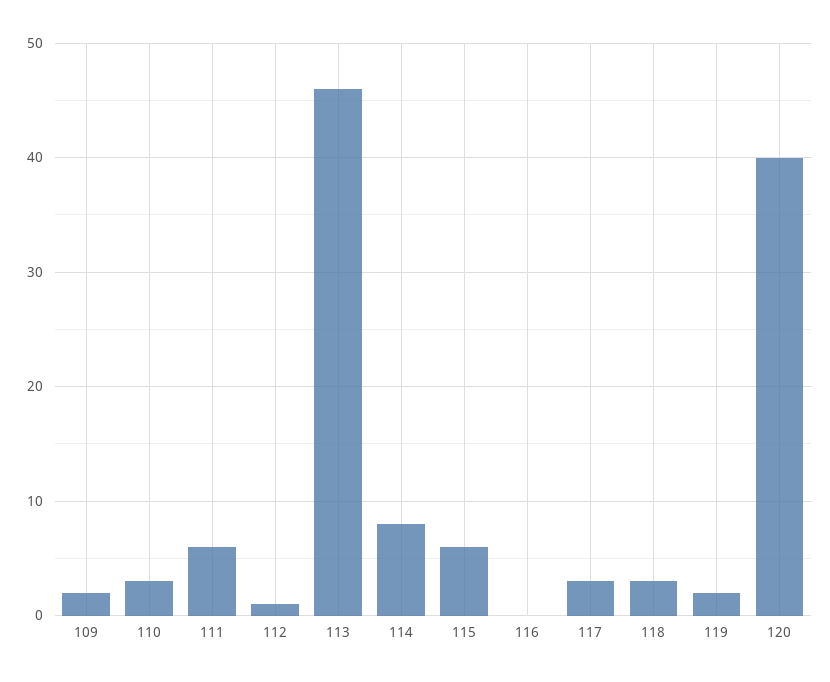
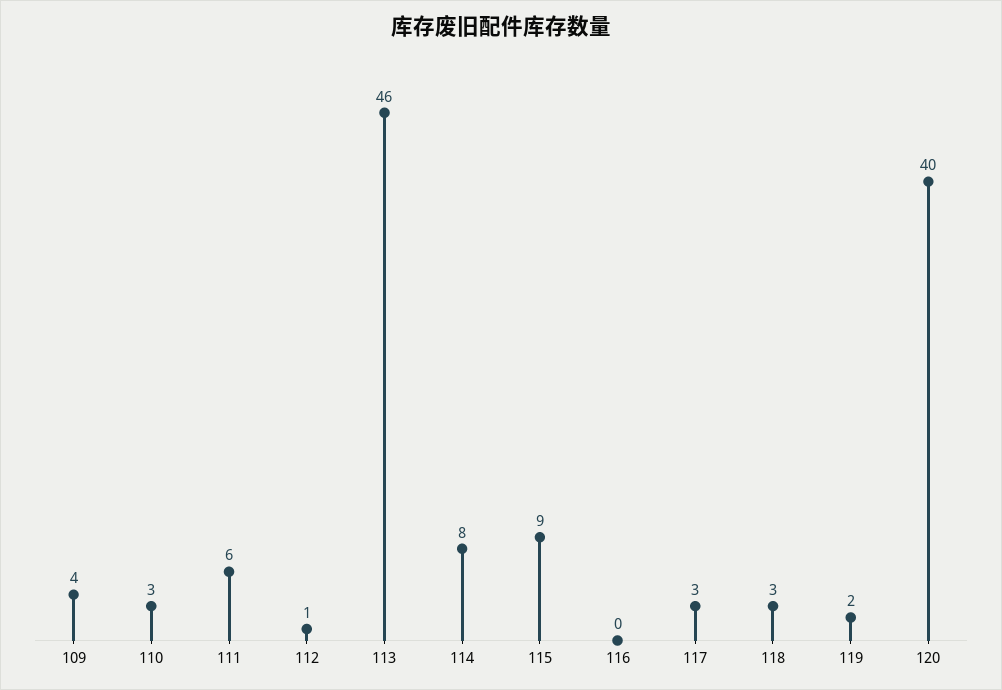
  {
-   "109": 2,
+   "109": 4,
    "110": 3,
    "111": 6,
    "112": 1,
    "113": 46,
    "114": 8,
-   "115": 6,
+   "115": 9,
    "116": 0,
    "117": 3,
    "118": 3,
    "119": 2,
    "120": 40
  }

